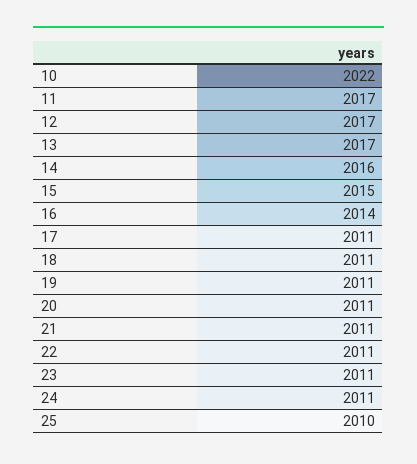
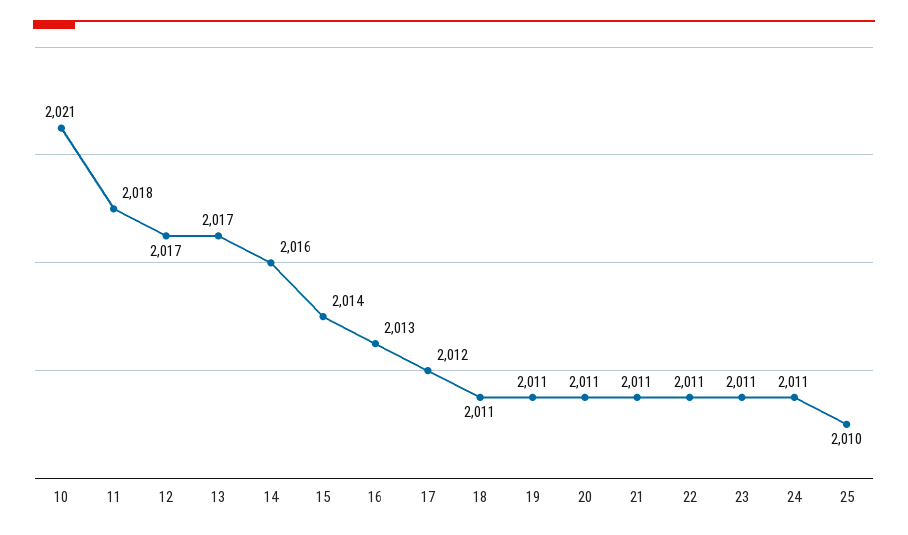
  {
-   "10": 2022,
+   "10": 2021,
-   "11": 2017,
+   "11": 2018,
    "12": 2017,
    "13": 2017,
    "14": 2016,
-   "15": 2015,
+   "15": 2014,
-   "16": 2014,
+   "16": 2013,
-   "17": 2011,
+   "17": 2012,
    "18": 2011,
    "19": 2011,
    "20": 2011,
    "21": 2011,
    "22": 2011,
    "23": 2011,
    "24": 2011,
    "25": 2010
  }

